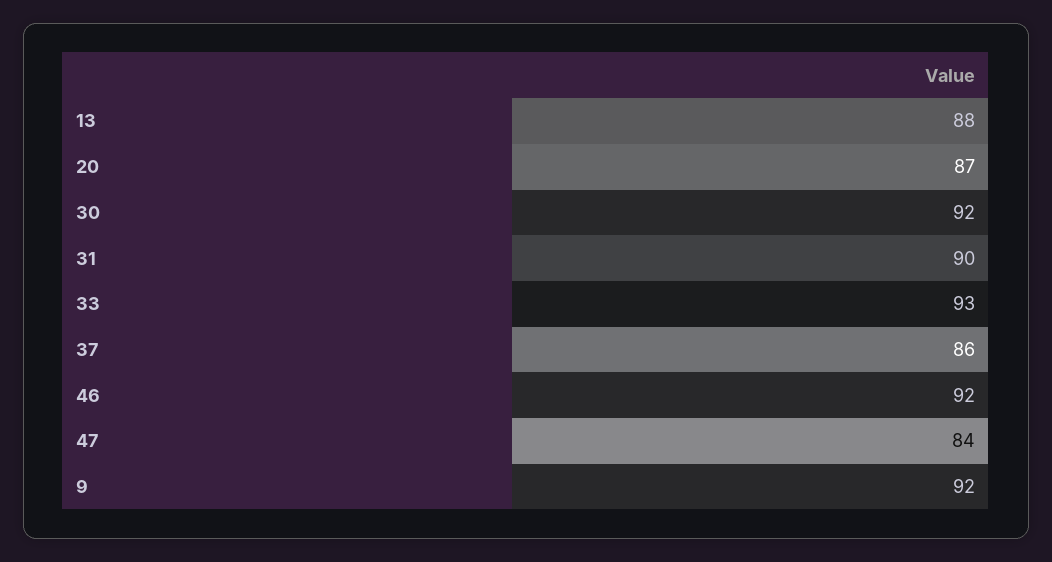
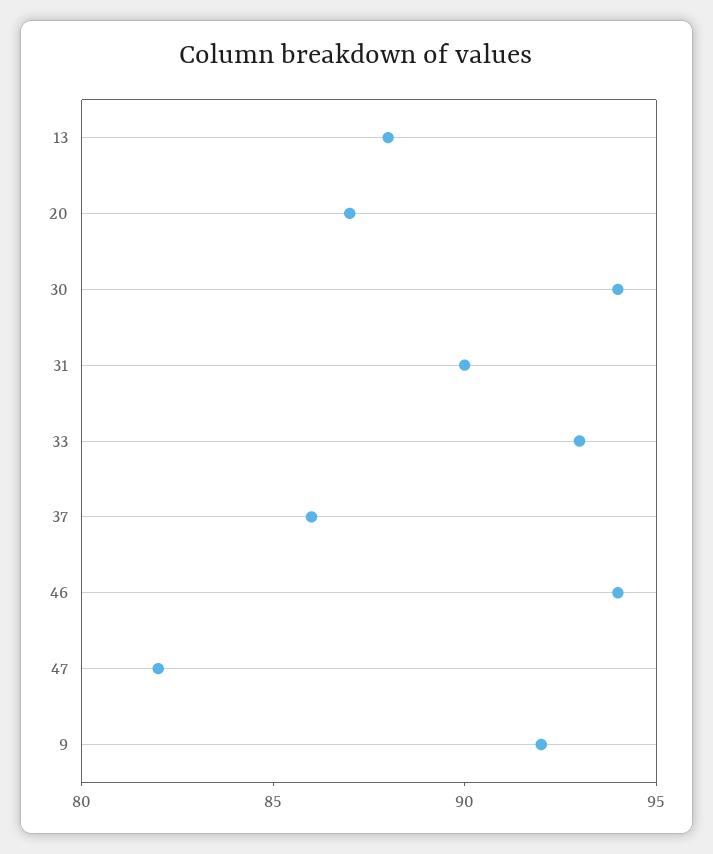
  {
    "13": 88,
    "20": 87,
-   "30": 92,
+   "30": 94,
    "31": 90,
    "33": 93,
    "37": 86,
-   "46": 92,
+   "46": 94,
-   "47": 84,
+   "47": 82,
    "9": 92
  }

